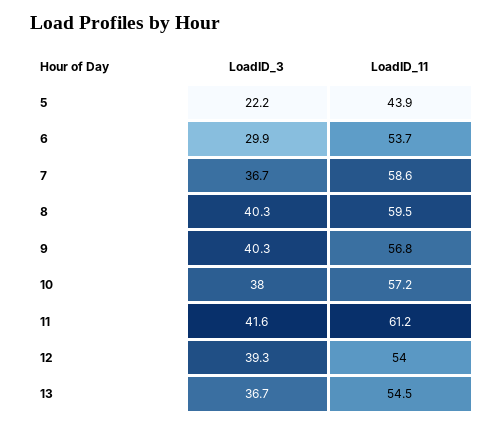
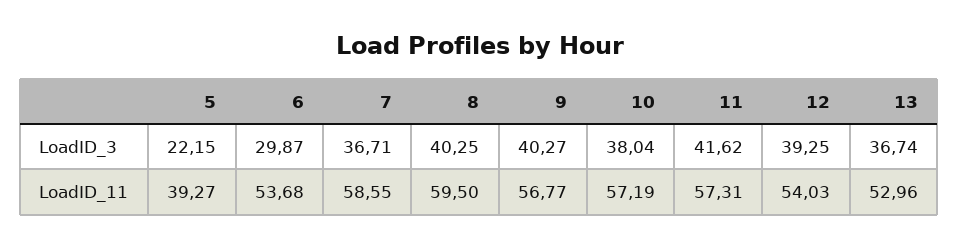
  {
    "LoadID_3": {
      "5": 22.15,
      "6": 29.87,
      "7": 36.71,
      "8": 40.25,
      "9": 40.27,
      "10": 38.04,
      "11": 41.62,
      "12": 39.25,
      "13": 36.74
    },
    "LoadID_11": {
-     "5": 43.9,
+     "5": 39.27,
      "6": 53.68,
      "7": 58.55,
      "8": 59.5,
      "9": 56.77,
      "10": 57.19,
-     "11": 61.2,
+     "11": 57.31,
      "12": 54.03,
-     "13": 54.5
+     "13": 52.96
    }
  }

